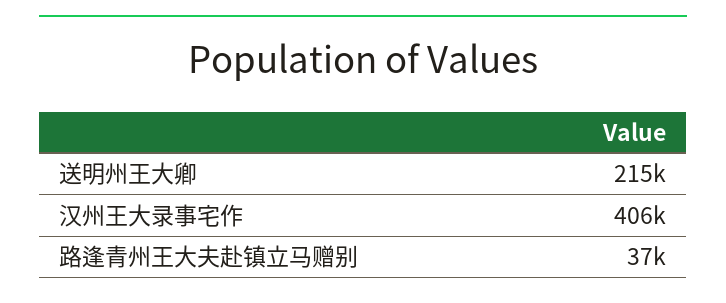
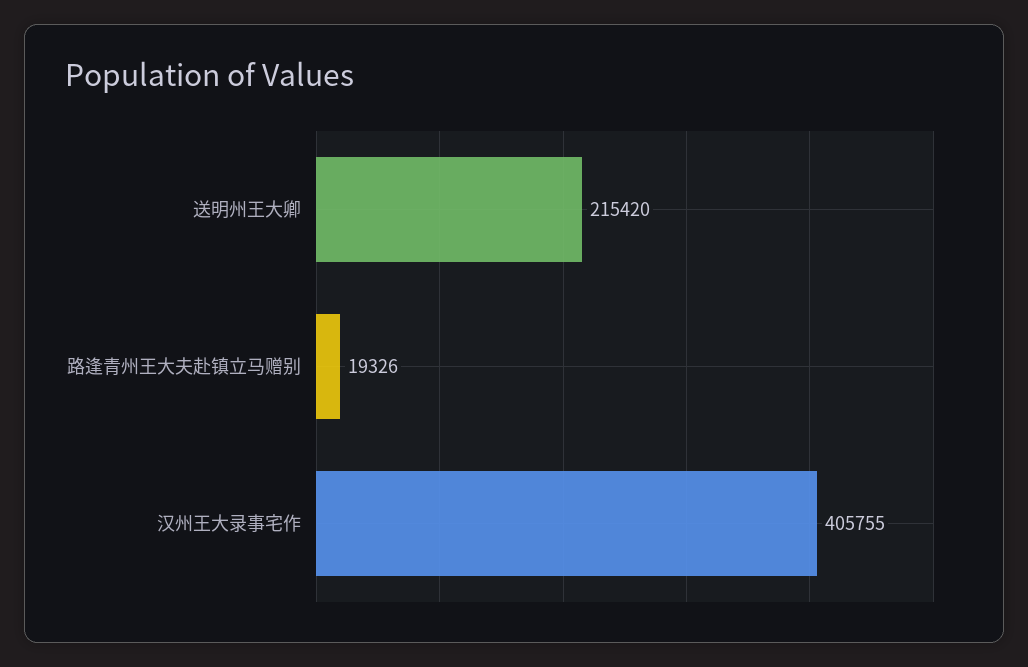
  {
    "送明州王大卿": 215420,
    "汉州王大录事宅作": 405755,
-   "路逢青州王大夫赴镇立马赠别": 37000
+   "路逢青州王大夫赴镇立马赠别": 19326
  }

